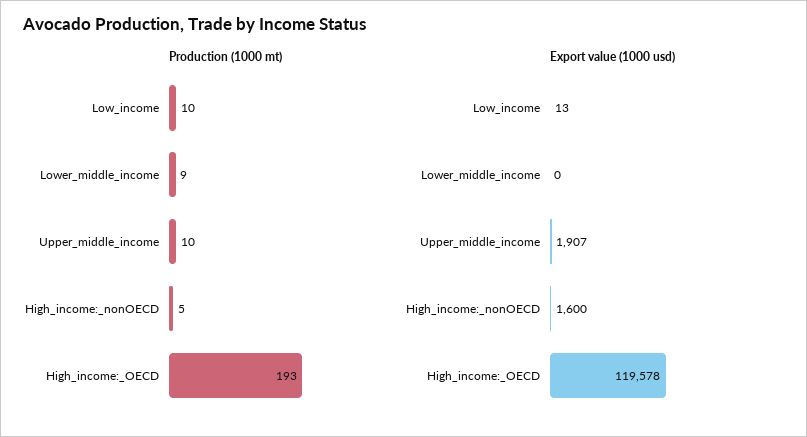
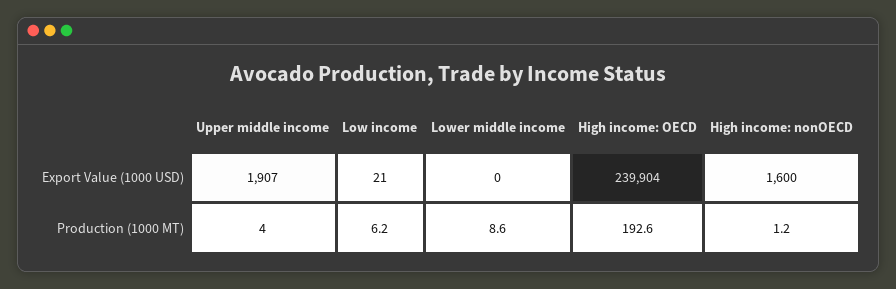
  {
    "Production (1000 mt)": {
-     "Low_income": 10,
+     "Low_income": 6.2,
      "Lower_middle_income": 8.6,
-     "Upper_middle_income": 10,
+     "Upper_middle_income": 4,
-     "High_income:_nonOECD": 5,
+     "High_income:_nonOECD": 1.2,
      "High_income:_OECD": 192.6
    },
    "Export value (1000 usd)": {
-     "Low_income": 13,
+     "Low_income": 21,
      "Lower_middle_income": 0,
      "Upper_middle_income": 1907,
      "High_income:_nonOECD": 1600,
-     "High_income:_OECD": 119578
+     "High_income:_OECD": 239904
    }
  }

